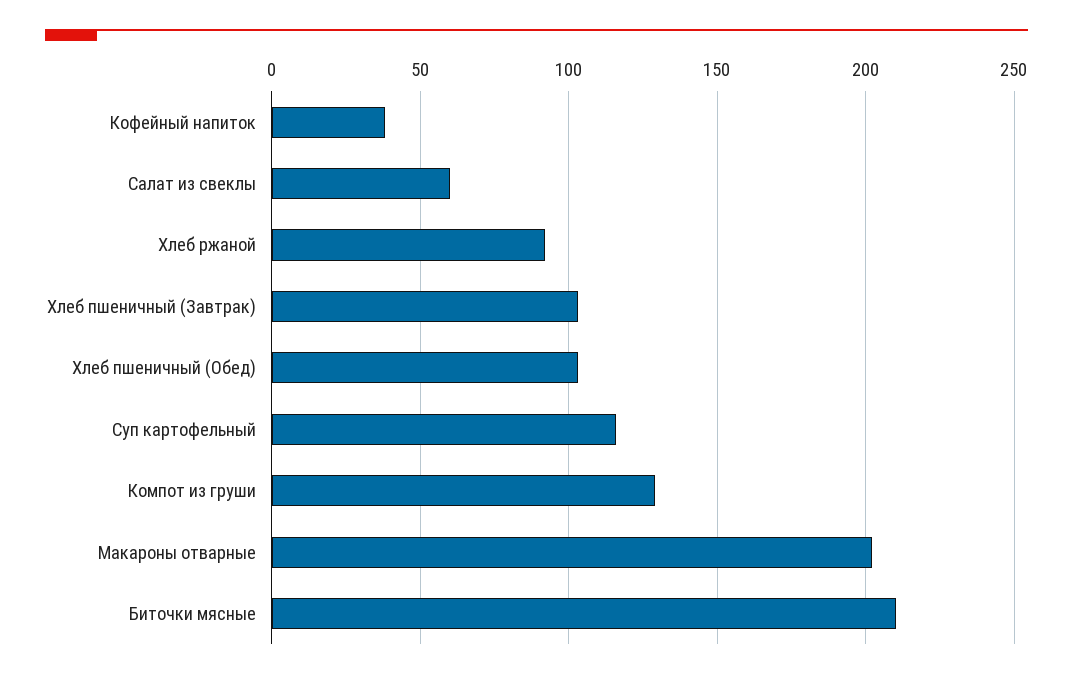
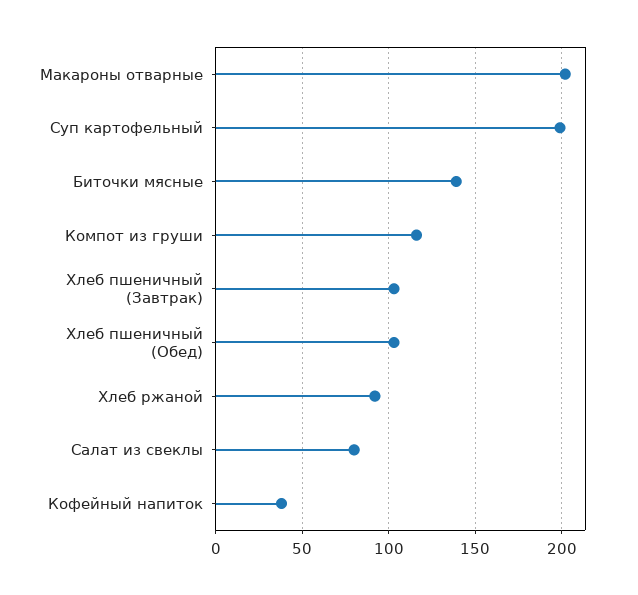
  {
    "Кофейный напиток": 40,
-   "Салат из свеклы": 60,
+   "Салат из свеклы": 80,
    "Хлеб ржаной": 90,
    "Хлеб пшеничный (Завтрак)": 105,
    "Хлеб пшеничный (Обед)": 105,
-   "Суп картофельный": 115,
+   "Суп картофельный": 200,
-   "Компот из груши": 130,
+   "Компот из груши": 115,
    "Макароны отварные": 200,
-   "Биточки мясные": 210
+   "Биточки мясные": 140
  }

